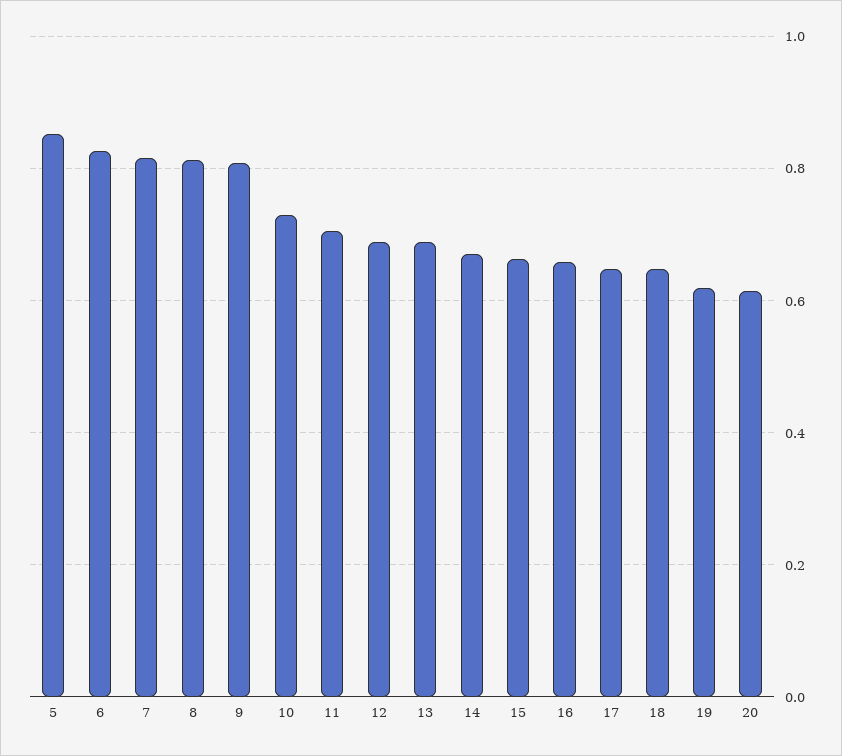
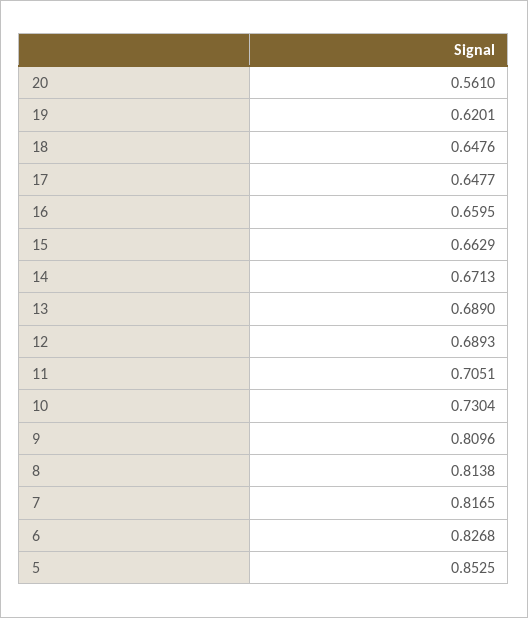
  {
    "5": 0.8525,
    "6": 0.8268,
    "7": 0.8165,
    "8": 0.8138,
    "9": 0.8096,
    "10": 0.7304,
    "11": 0.7051,
    "12": 0.6893,
    "13": 0.689,
    "14": 0.6713,
    "15": 0.6629,
    "16": 0.6595,
    "17": 0.6477,
    "18": 0.6476,
    "19": 0.6201,
-   "20": 0.62
+   "20": 0.561
  }

